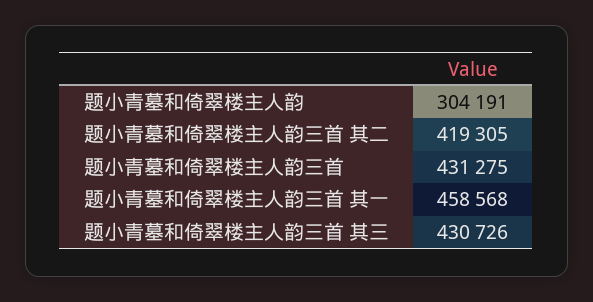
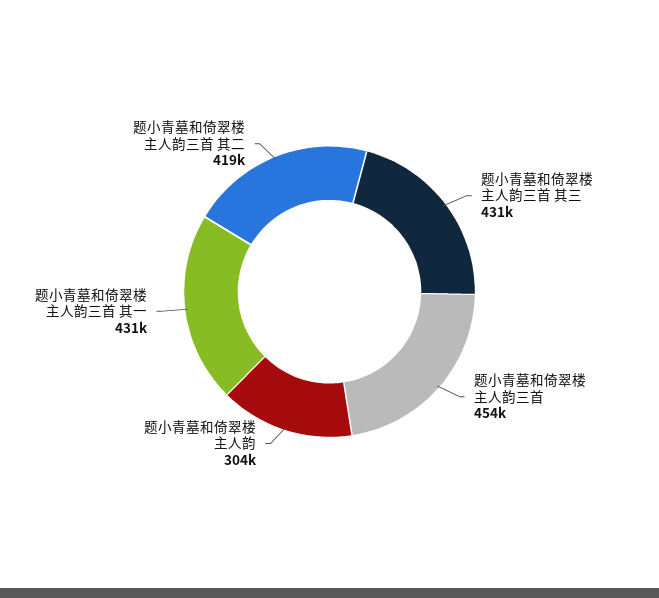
  {
    "题小青墓和倚翠楼主人韵": 304191,
    "题小青墓和倚翠楼主人韵三首 其二": 419305,
-   "题小青墓和倚翠楼主人韵三首": 431275,
+   "题小青墓和倚翠楼主人韵三首": 454000,
-   "题小青墓和倚翠楼主人韵三首 其一": 458568,
+   "题小青墓和倚翠楼主人韵三首 其一": 431000,
    "题小青墓和倚翠楼主人韵三首 其三": 430726
  }

